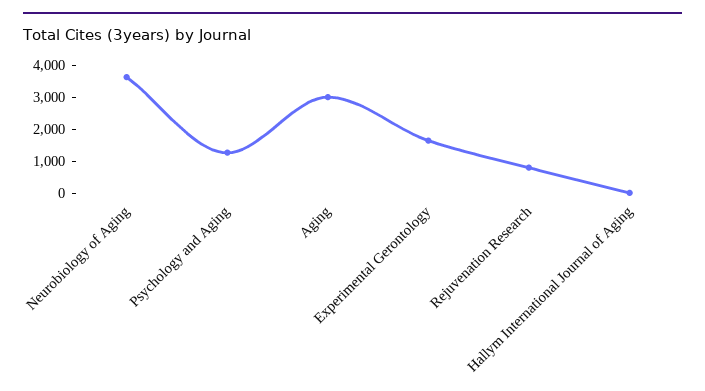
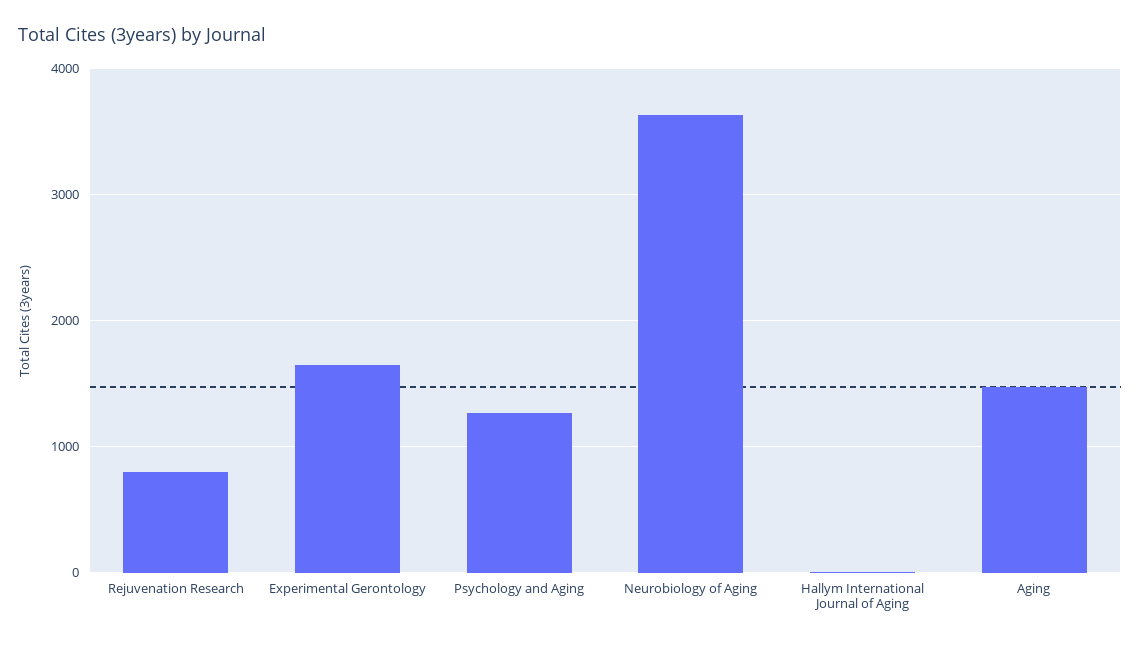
  {
    "Neurobiology of Aging": 3600,
    "Psychology and Aging": 1300,
-   "Aging": 3000,
+   "Aging": 1500,
    "Experimental Gerontology": 1600,
    "Rejuvenation Research": 800,
    "Hallym International Journal of Aging": 0
  }

